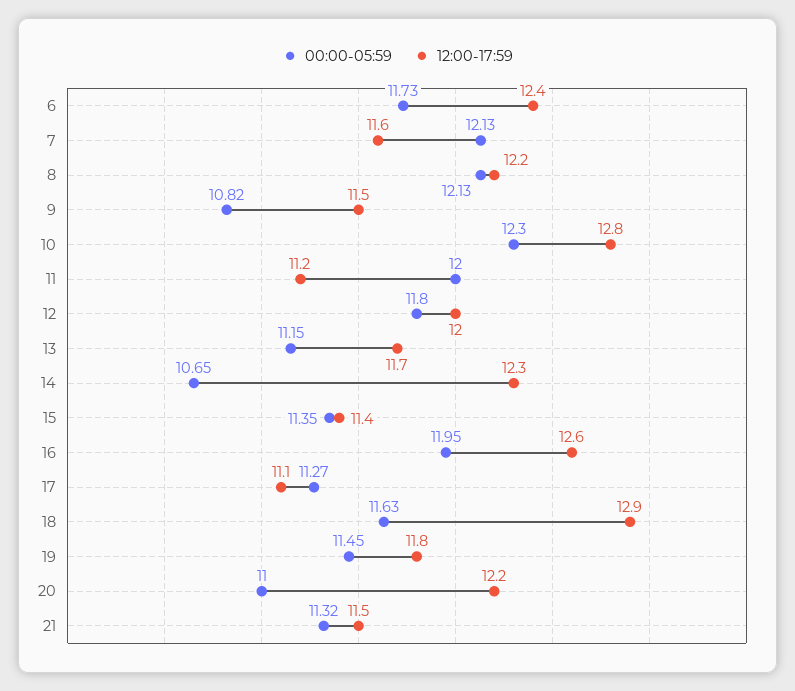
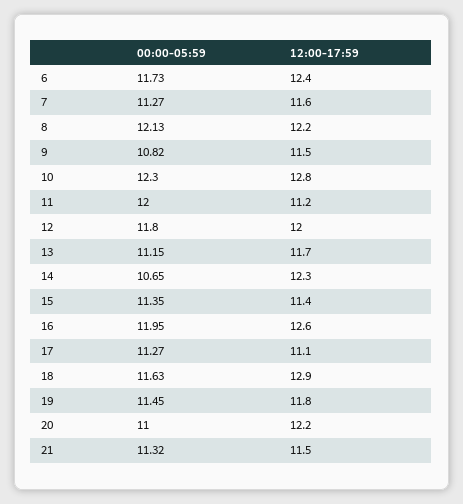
  {
    "00:00-05:59": {
      "6": 11.73,
-     "7": 12.13,
+     "7": 11.27,
      "8": 12.13,
      "9": 10.82,
      "10": 12.3,
      "11": 12,
      "12": 11.8,
      "13": 11.15,
      "14": 10.65,
      "15": 11.35,
      "16": 11.95,
      "17": 11.27,
      "18": 11.63,
      "19": 11.45,
      "20": 11,
      "21": 11.32
    },
    "12:00-17:59": {
      "6": 12.4,
      "7": 11.6,
      "8": 12.2,
      "9": 11.5,
      "10": 12.8,
      "11": 11.2,
      "12": 12,
      "13": 11.7,
      "14": 12.3,
      "15": 11.4,
      "16": 12.6,
      "17": 11.1,
      "18": 12.9,
      "19": 11.8,
      "20": 12.2,
      "21": 11.5
    }
  }

